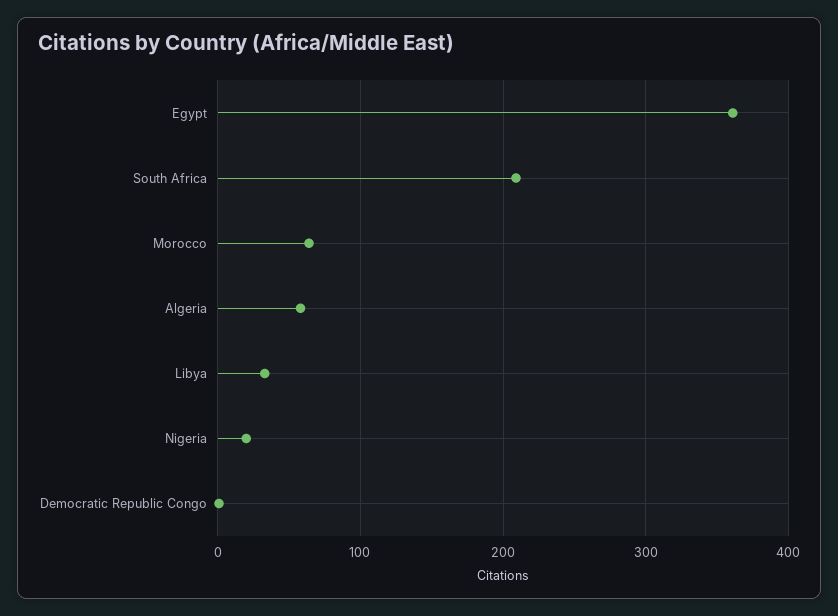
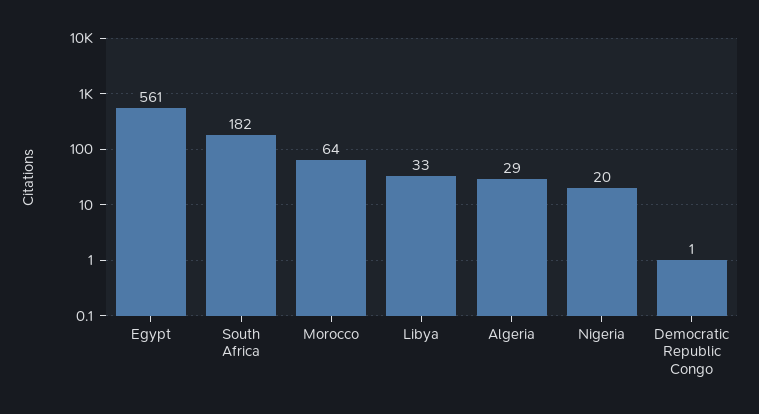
  {
-   "Egypt": 360,
+   "Egypt": 561,
-   "South Africa": 210,
+   "South Africa": 182,
    "Morocco": 64,
-   "Algeria": 60,
+   "Algeria": 29,
    "Libya": 33,
    "Nigeria": 20,
    "Democratic Republic Congo": 1
  }

